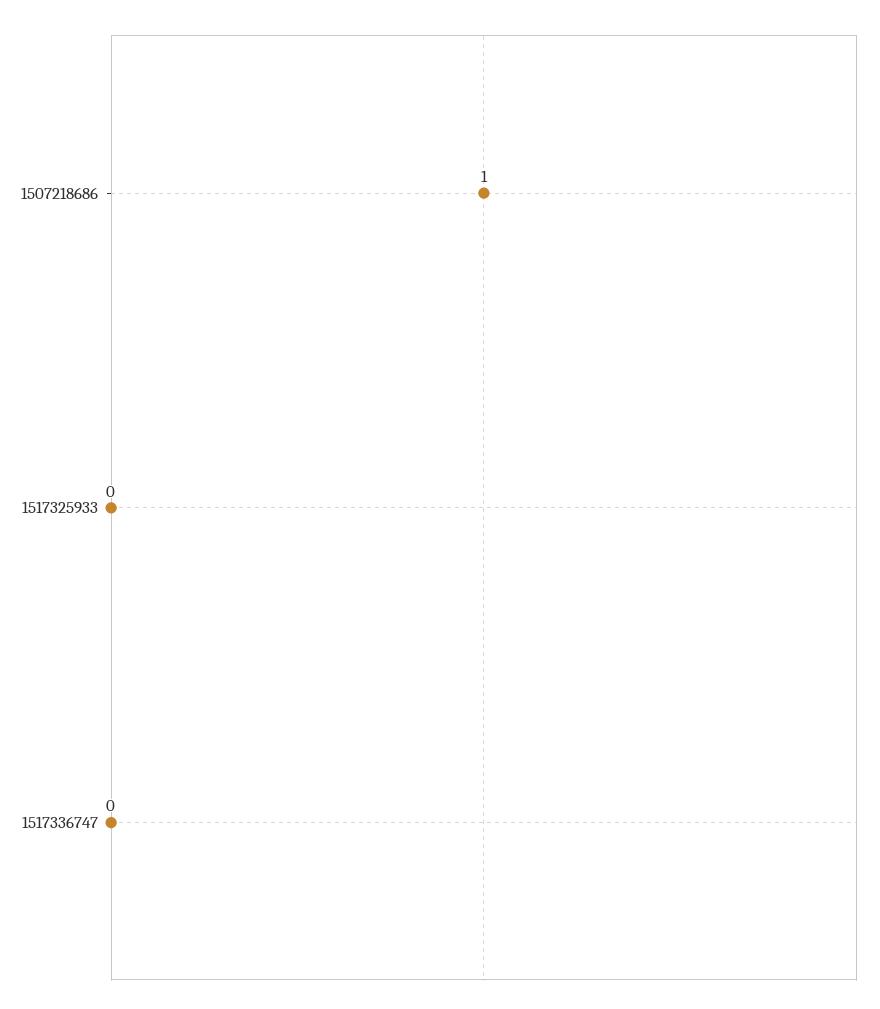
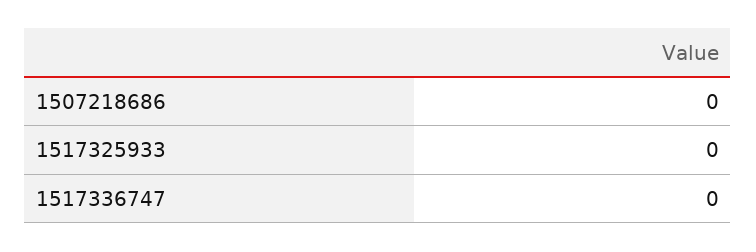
  {
-   "1507218686": 1,
+   "1507218686": 0,
    "1517325933": 0,
    "1517336747": 0
  }

